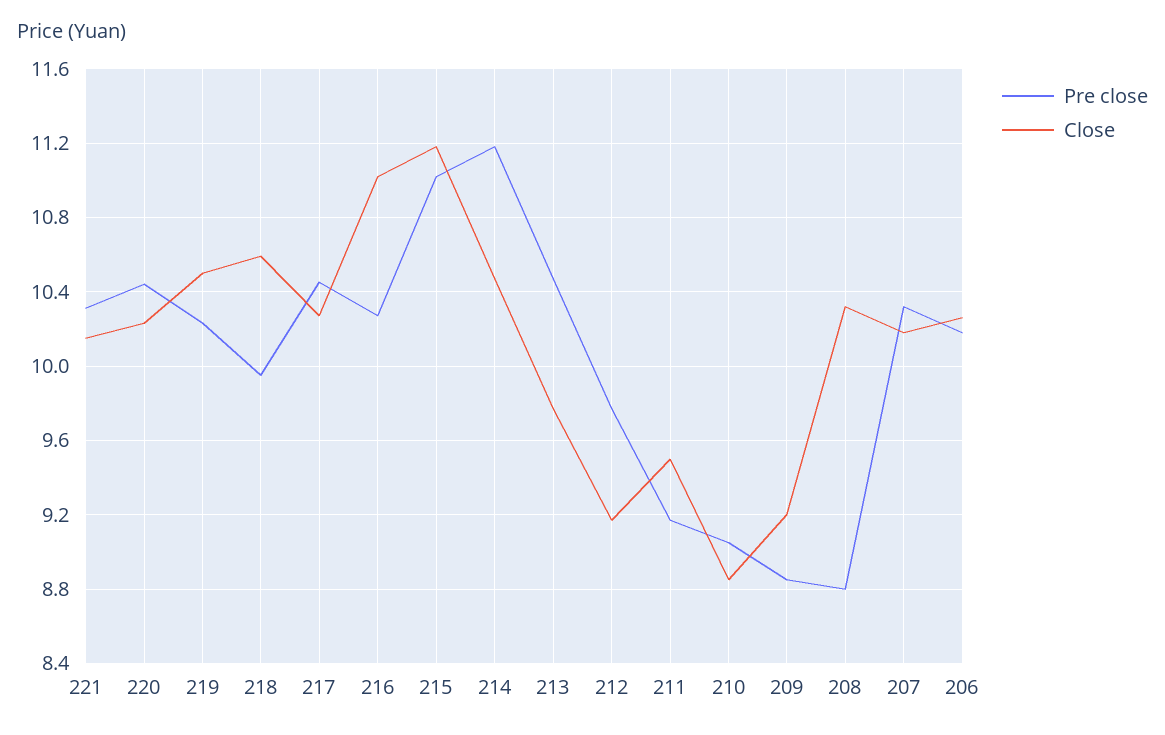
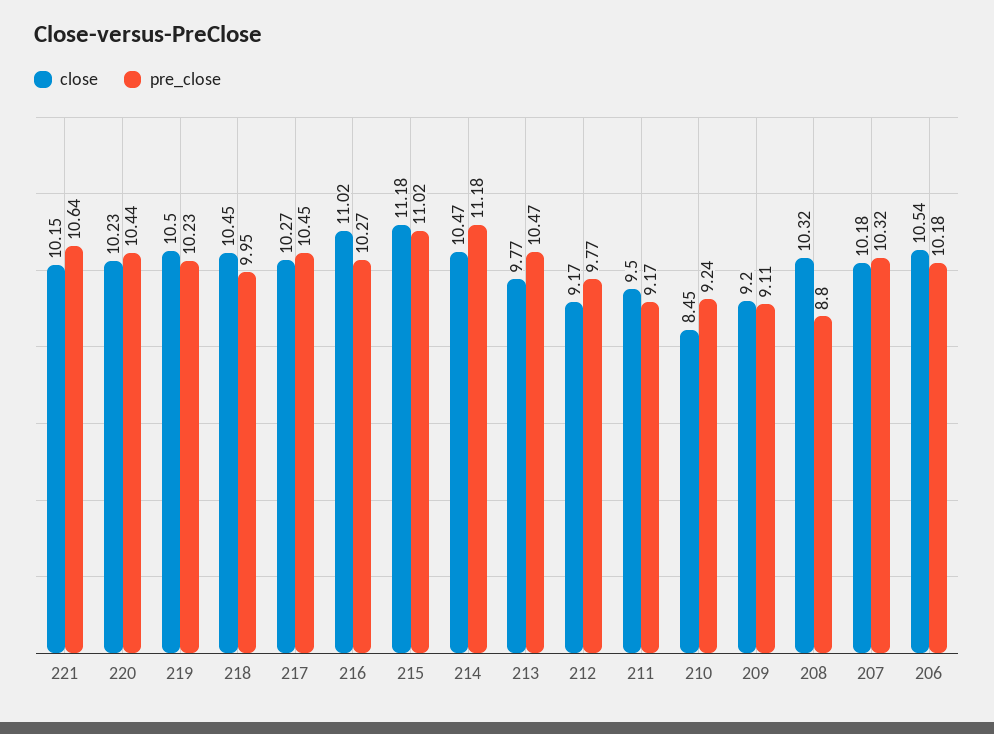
  {
    "Pre close": {
-     "221": 10.3,
+     "221": 10.64,
      "220": 10.44,
      "219": 10.23,
      "218": 9.95,
      "217": 10.45,
      "216": 10.27,
      "215": 11.02,
      "214": 11.18,
      "213": 10.47,
      "212": 9.77,
      "211": 9.17,
-     "210": 9.05,
+     "210": 9.24,
-     "209": 8.85,
+     "209": 9.11,
      "208": 8.8,
      "207": 10.32,
      "206": 10.18
    },
    "Close": {
      "221": 10.15,
      "220": 10.23,
      "219": 10.5,
-     "218": 10.6,
+     "218": 10.45,
      "217": 10.27,
      "216": 11.02,
      "215": 11.18,
      "214": 10.47,
      "213": 9.77,
      "212": 9.17,
      "211": 9.5,
-     "210": 8.85,
+     "210": 8.45,
      "209": 9.2,
      "208": 10.32,
      "207": 10.18,
-     "206": 10.25
+     "206": 10.54
    }
  }

